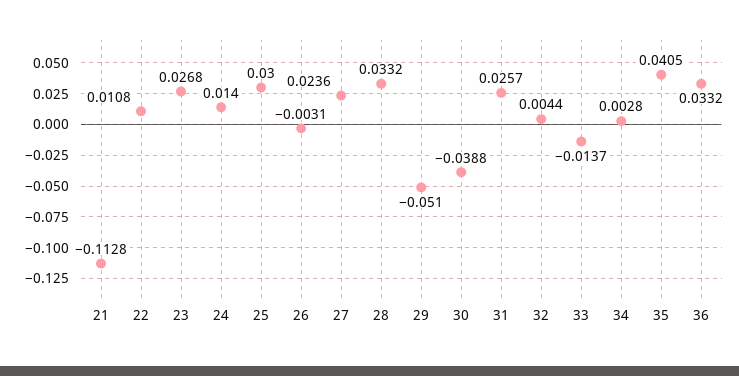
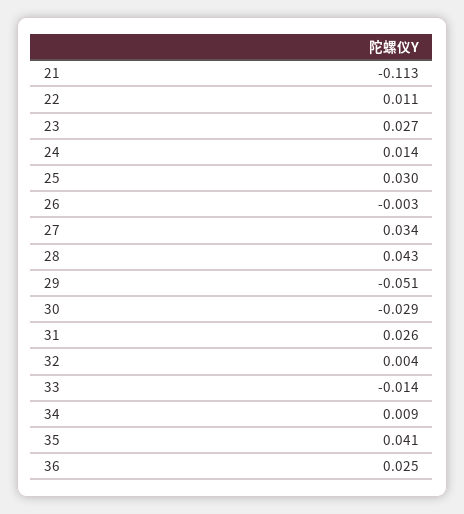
  {
    "21": -0.1128,
    "22": 0.0108,
    "23": 0.0268,
    "24": 0.014,
    "25": 0.03,
    "26": -0.0031,
-   "27": 0.0236,
+   "27": 0.034,
-   "28": 0.0332,
+   "28": 0.043,
    "29": -0.051,
-   "30": -0.0388,
+   "30": -0.029,
    "31": 0.0257,
    "32": 0.0044,
    "33": -0.0137,
-   "34": 0.0028,
+   "34": 0.009,
    "35": 0.0405,
-   "36": 0.0332
+   "36": 0.025
  }

